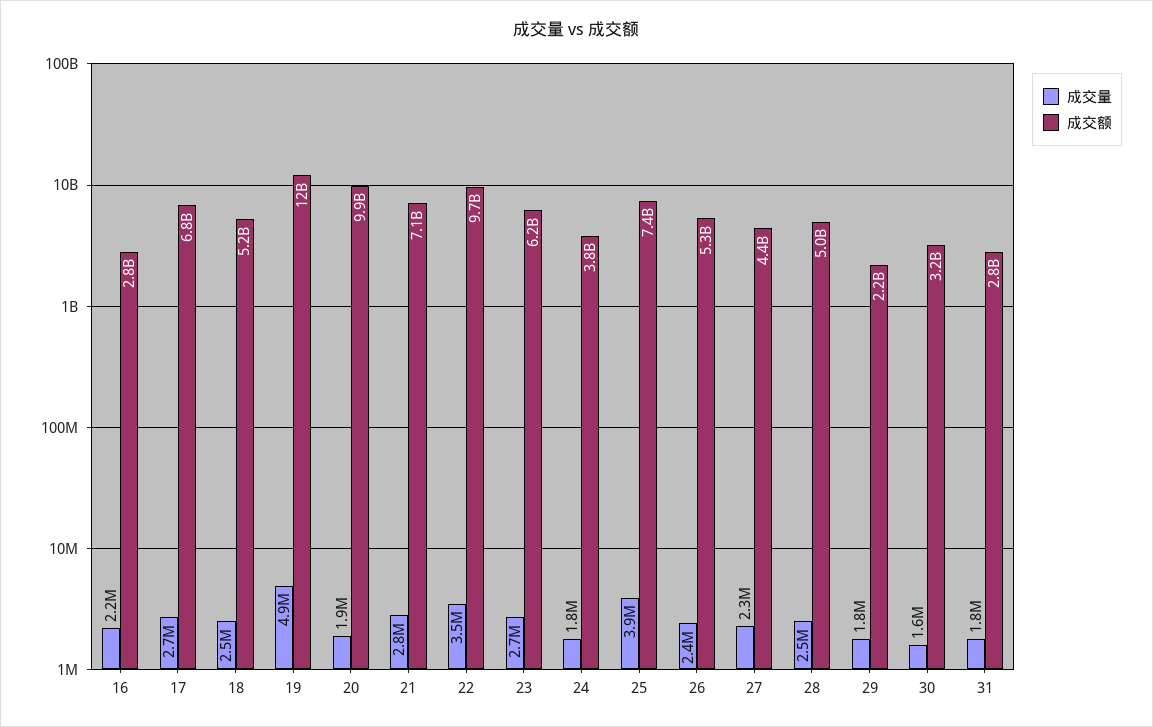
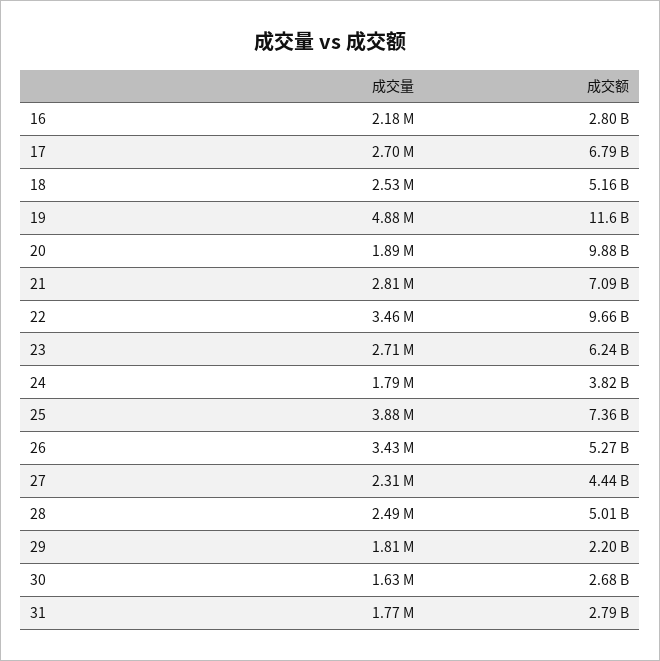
  {
    "成交量": {
      "16": 2180000,
      "17": 2700000,
      "18": 2530000,
      "19": 4880000,
      "20": 1890000,
      "21": 2810000,
      "22": 3460000,
      "23": 2710000,
      "24": 1790000,
      "25": 3880000,
-     "26": 2400000,
+     "26": 3430000,
      "27": 2310000,
      "28": 2490000,
      "29": 1810000,
      "30": 1630000,
      "31": 1770000
    },
    "成交额": {
      "16": 2800000000,
      "17": 6790000000,
      "18": 5160000000,
      "19": 11600000000,
      "20": 9880000000,
      "21": 7090000000,
      "22": 9660000000,
      "23": 6240000000,
      "24": 3820000000,
      "25": 7360000000,
      "26": 5270000000,
      "27": 4440000000,
      "28": 5010000000,
      "29": 2200000000,
-     "30": 3200000000,
+     "30": 2680000000,
      "31": 2790000000
    }
  }

